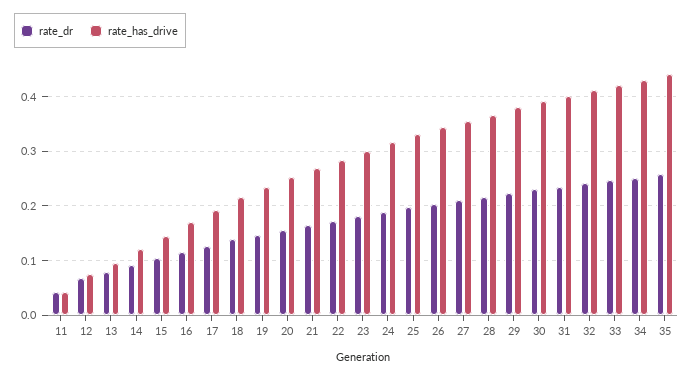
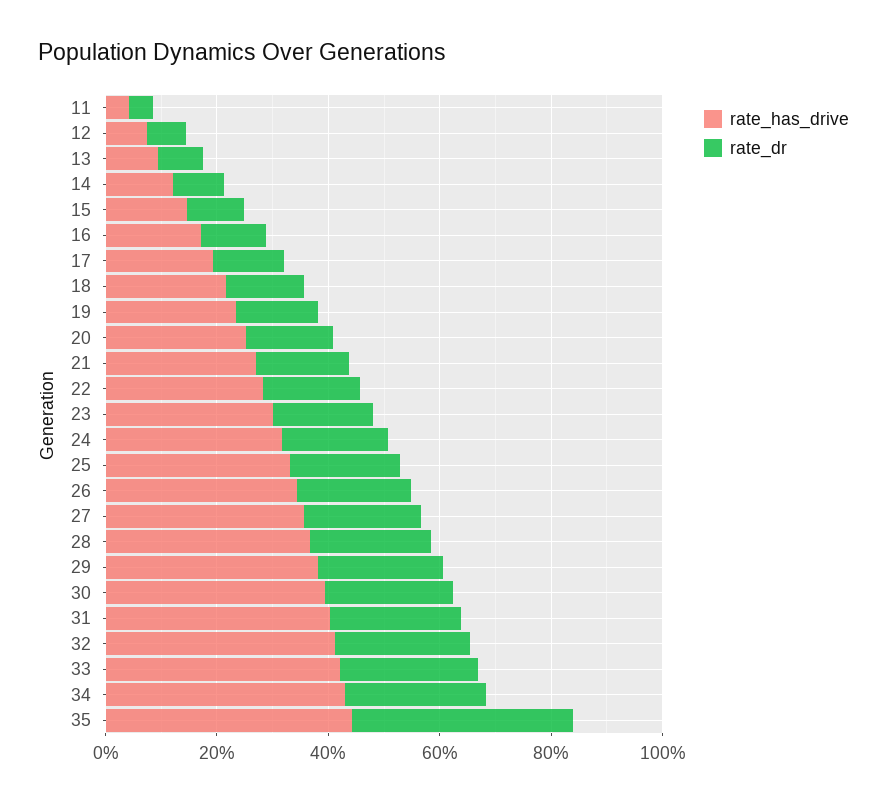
  {
    "rate_dr": {
      "11": 0.04,
      "12": 0.06,
      "13": 0.08,
      "14": 0.1,
      "15": 0.1,
      "16": 0.12,
      "17": 0.12,
      "18": 0.14,
      "19": 0.14,
      "20": 0.16,
      "21": 0.16,
      "22": 0.18,
      "23": 0.18,
      "24": 0.18,
      "25": 0.2,
      "26": 0.2,
      "27": 0.22,
      "28": 0.22,
      "29": 0.22,
      "30": 0.24,
      "31": 0.24,
      "32": 0.24,
      "33": 0.24,
      "34": 0.26,
-     "35": 0.26
+     "35": 0.4
    },
    "rate_has_drive": {
      "11": 0.04,
      "12": 0.08,
      "13": 0.1,
      "14": 0.12,
      "15": 0.14,
      "16": 0.18,
      "17": 0.2,
      "18": 0.22,
      "19": 0.24,
      "20": 0.26,
      "21": 0.28,
      "22": 0.28,
      "23": 0.3,
      "24": 0.32,
      "25": 0.34,
      "26": 0.34,
      "27": 0.36,
      "28": 0.36,
      "29": 0.38,
      "30": 0.4,
      "31": 0.4,
      "32": 0.42,
      "33": 0.42,
      "34": 0.44,
      "35": 0.44
    }
  }

